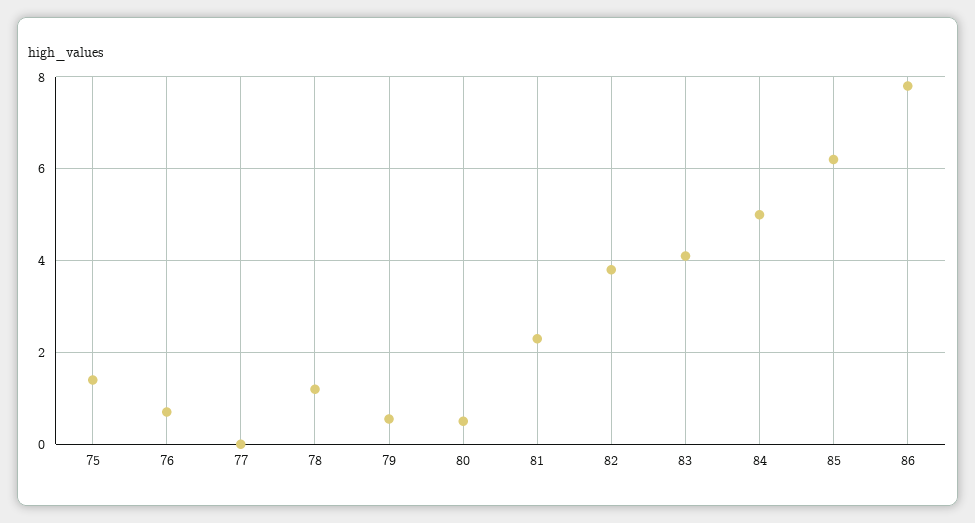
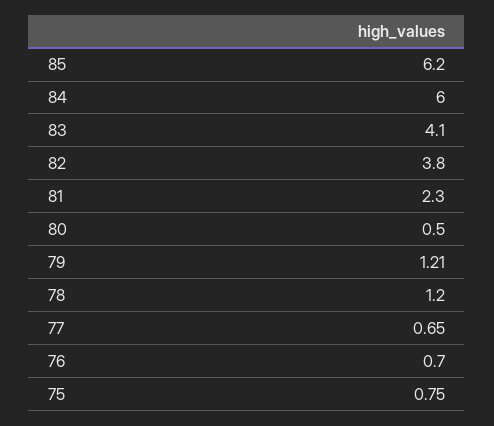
  {
-   "75": 1.4,
+   "75": 0.75,
    "76": 0.7,
-   "77": 0,
+   "77": 0.65,
    "78": 1.2,
-   "79": 0.6,
+   "79": 1.21,
    "80": 0.5,
    "81": 2.3,
    "82": 3.8,
    "83": 4.1,
-   "84": 5,
+   "84": 6,
-   "85": 6.2,
+   "85": 6.2
-   "86": 7.8
  }

